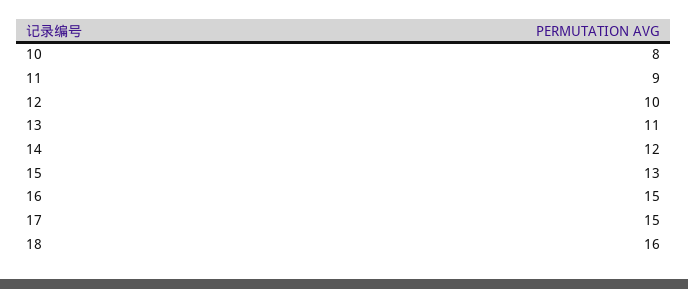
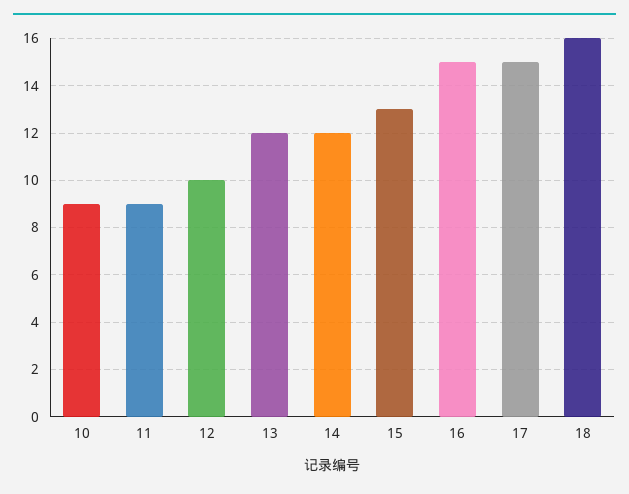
  {
-   "10": 8,
+   "10": 9,
    "11": 9,
    "12": 10,
-   "13": 11,
+   "13": 12,
    "14": 12,
    "15": 13,
    "16": 15,
    "17": 15,
    "18": 16
  }

